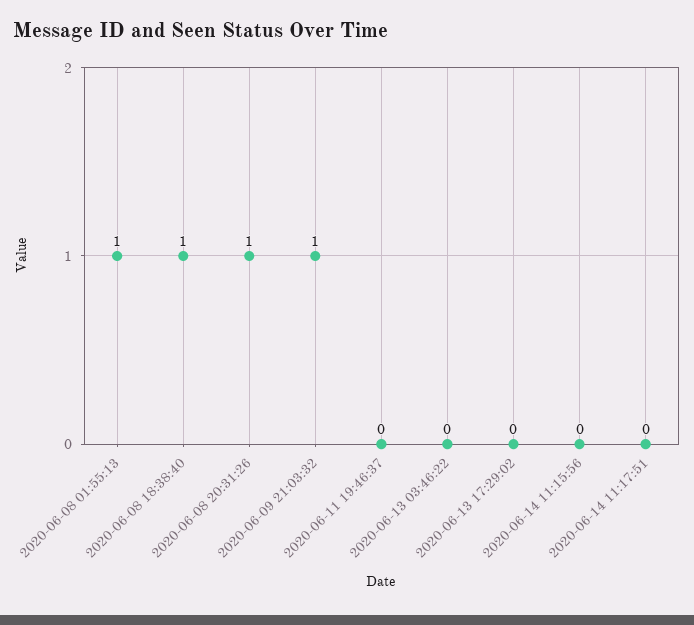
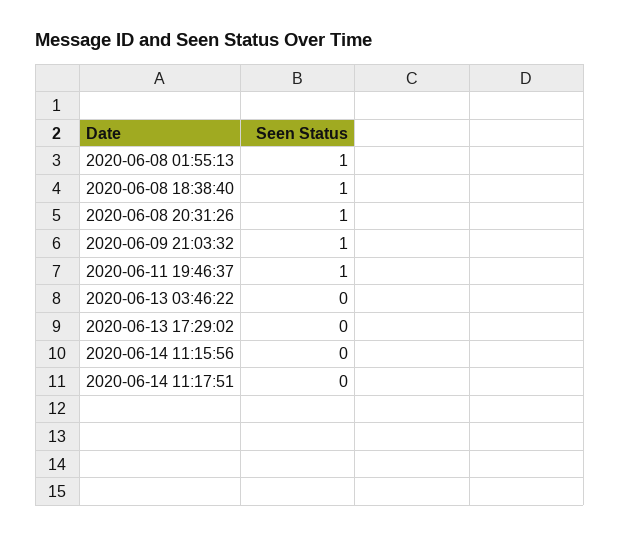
  {
    "2020-06-08 01:55:13": 1,
    "2020-06-08 18:38:40": 1,
    "2020-06-08 20:31:26": 1,
    "2020-06-09 21:03:32": 1,
-   "2020-06-11 19:46:37": 0,
+   "2020-06-11 19:46:37": 1,
    "2020-06-13 03:46:22": 0,
    "2020-06-13 17:29:02": 0,
    "2020-06-14 11:15:56": 0,
    "2020-06-14 11:17:51": 0
  }

